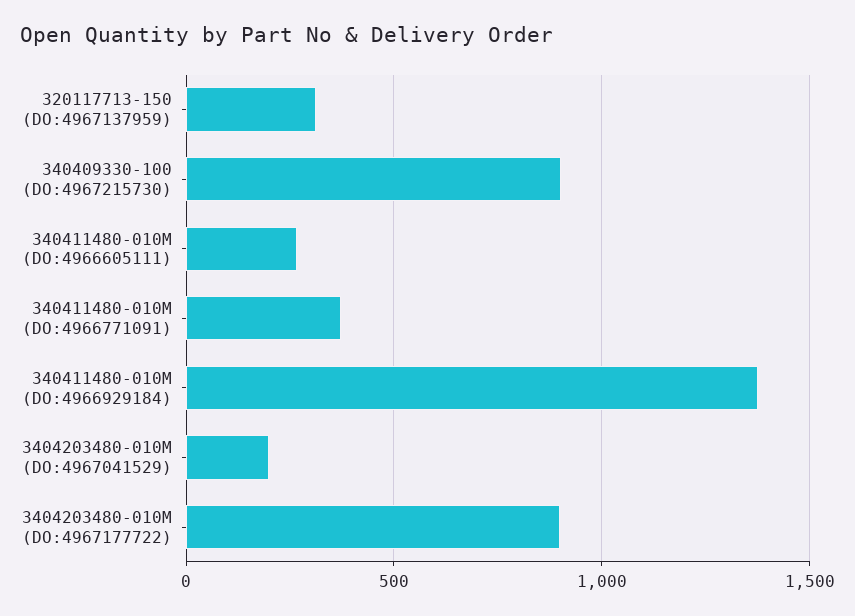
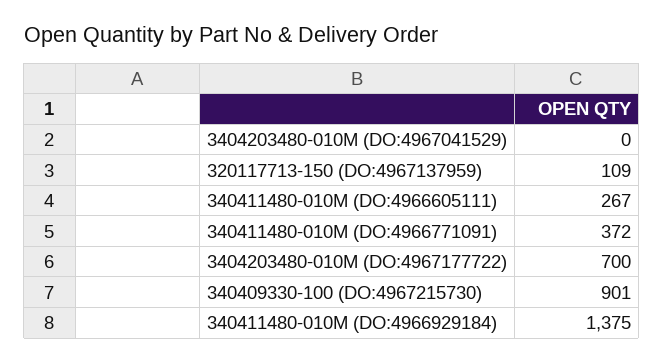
  {
-   "320117713-150 (DO:4967137959)": 300,
+   "320117713-150 (DO:4967137959)": 109,
    "340409330-100 (DO:4967215730)": 901,
    "340411480-010M (DO:4966605111)": 267,
    "340411480-010M (DO:4966771091)": 372,
    "340411480-010M (DO:4966929184)": 1375,
-   "3404203480-010M (DO:4967041529)": 200,
+   "3404203480-010M (DO:4967041529)": 0,
-   "3404203480-010M (DO:4967177722)": 900
+   "3404203480-010M (DO:4967177722)": 700
  }

